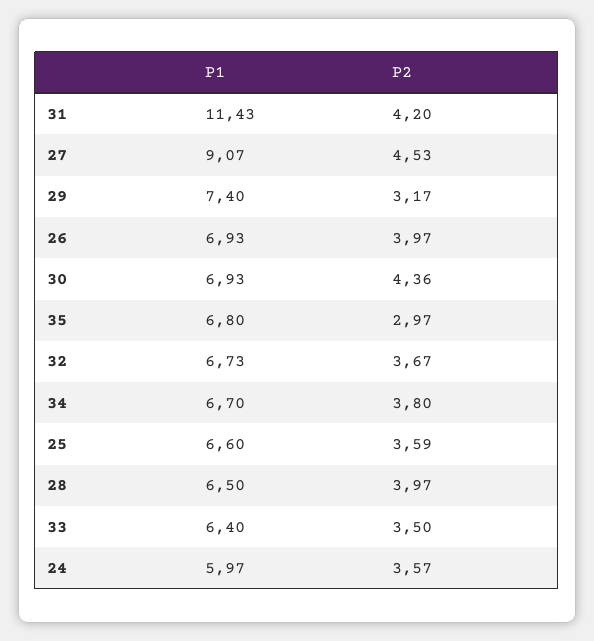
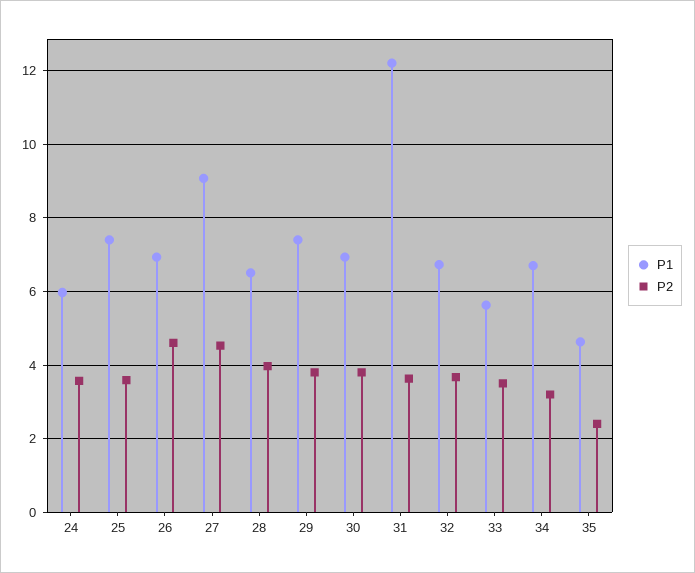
  {
    "P1": {
-     "31": 11.43,
+     "31": 12.2,
      "27": 9.07,
      "29": 7.4,
      "26": 6.93,
      "30": 6.93,
-     "35": 6.8,
+     "35": 4.6,
      "32": 6.73,
      "34": 6.7,
-     "25": 6.6,
+     "25": 7.4,
      "28": 6.5,
-     "33": 6.4,
+     "33": 5.6,
      "24": 5.97
    },
    "P2": {
-     "31": 4.2,
+     "31": 3.6,
      "27": 4.53,
-     "29": 3.17,
+     "29": 3.8,
-     "26": 3.97,
+     "26": 4.6,
-     "30": 4.36,
+     "30": 3.8,
-     "35": 2.97,
+     "35": 2.4,
      "32": 3.67,
-     "34": 3.8,
+     "34": 3.2,
      "25": 3.59,
      "28": 3.97,
      "33": 3.5,
      "24": 3.57
    }
  }

